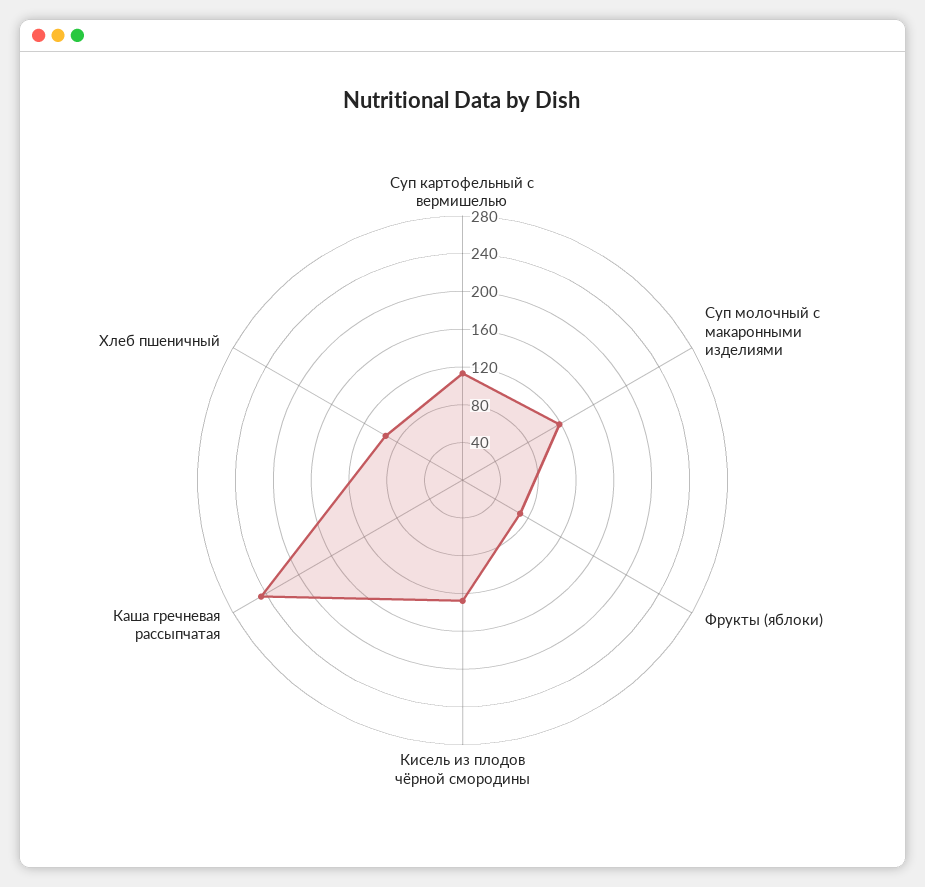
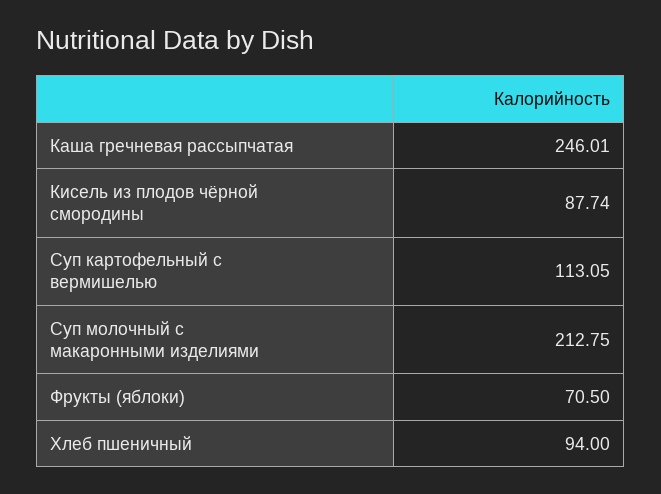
  {
    "Суп картофельный с вермишелью": 113.05,
-   "Суп молочный с макаронными изделиями": 120,
+   "Суп молочный с макаронными изделиями": 212.75,
    "Фрукты (яблоки)": 70.5,
-   "Кисель из плодов чёрной смородины": 130,
+   "Кисель из плодов чёрной смородины": 87.74,
    "Каша гречневая рассыпчатая": 246.01,
    "Хлеб пшеничный": 94
  }

